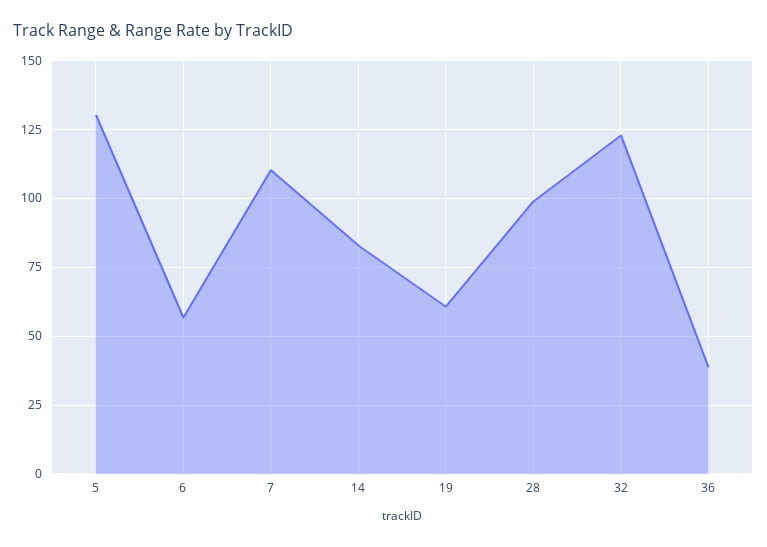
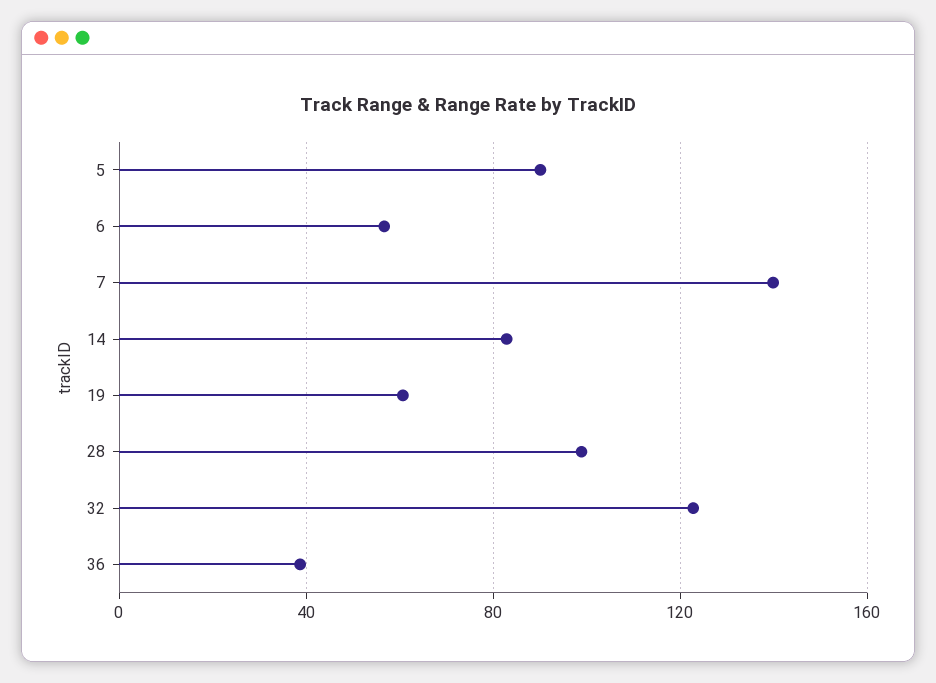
  {
-   "5": 130,
+   "5": 90,
    "6": 57.5,
-   "7": 110,
+   "7": 140,
    "14": 82.5,
    "19": 60,
    "28": 100,
    "32": 122.5,
    "36": 37.5
  }

